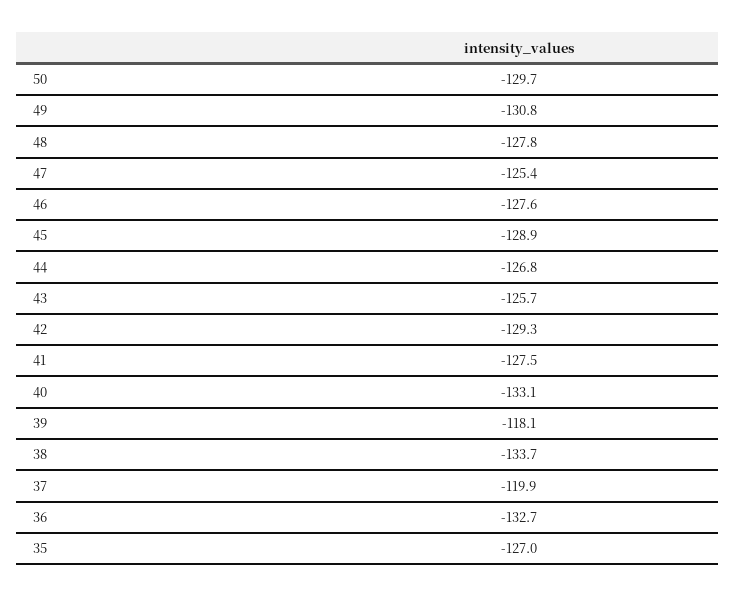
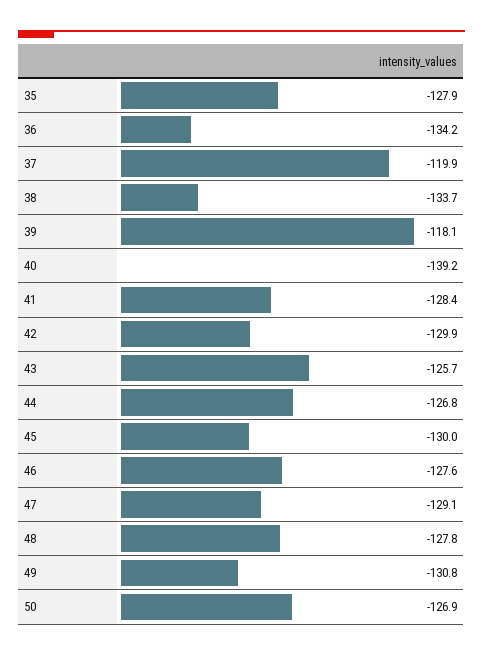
  {
-   "50": -129.7,
+   "50": -126.9,
    "49": -130.8,
    "48": -127.8,
-   "47": -125.4,
+   "47": -129.1,
    "46": -127.6,
-   "45": -128.9,
+   "45": -130,
    "44": -126.8,
    "43": -125.7,
-   "42": -129.3,
+   "42": -129.9,
-   "41": -127.5,
+   "41": -128.4,
-   "40": -133.1,
+   "40": -139.2,
    "39": -118.1,
    "38": -133.7,
    "37": -119.9,
-   "36": -132.7,
+   "36": -134.2,
-   "35": -127
+   "35": -127.9
  }

